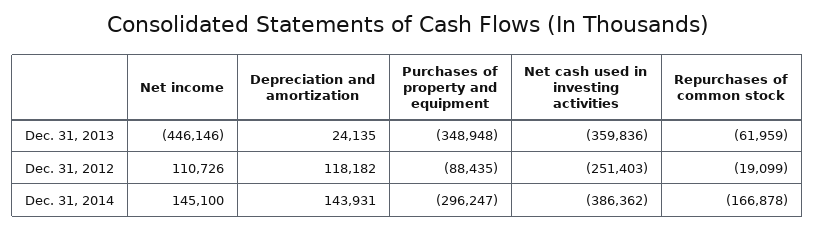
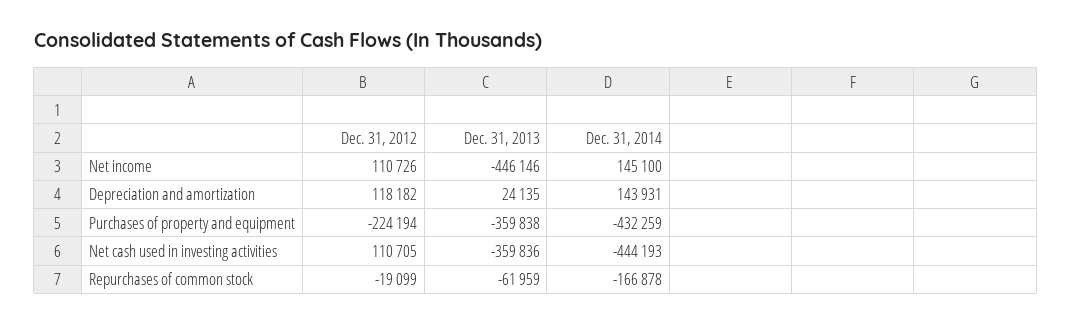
  {
    "Net income": {
      "Dec. 31, 2013": -446146,
      "Dec. 31, 2012": 110726,
      "Dec. 31, 2014": 145100
    },
    "Depreciation and amortization": {
      "Dec. 31, 2013": 24135,
      "Dec. 31, 2012": 118182,
      "Dec. 31, 2014": 143931
    },
    "Purchases of property and equipment": {
-     "Dec. 31, 2013": -348948,
+     "Dec. 31, 2013": -359838,
-     "Dec. 31, 2012": -88435,
+     "Dec. 31, 2012": -224194,
-     "Dec. 31, 2014": -296247
+     "Dec. 31, 2014": -432259
    },
    "Net cash used in investing activities": {
      "Dec. 31, 2013": -359836,
-     "Dec. 31, 2012": -251403,
+     "Dec. 31, 2012": 110705,
-     "Dec. 31, 2014": -386362
+     "Dec. 31, 2014": -444193
    },
    "Repurchases of common stock": {
      "Dec. 31, 2013": -61959,
      "Dec. 31, 2012": -19099,
      "Dec. 31, 2014": -166878
    }
  }

